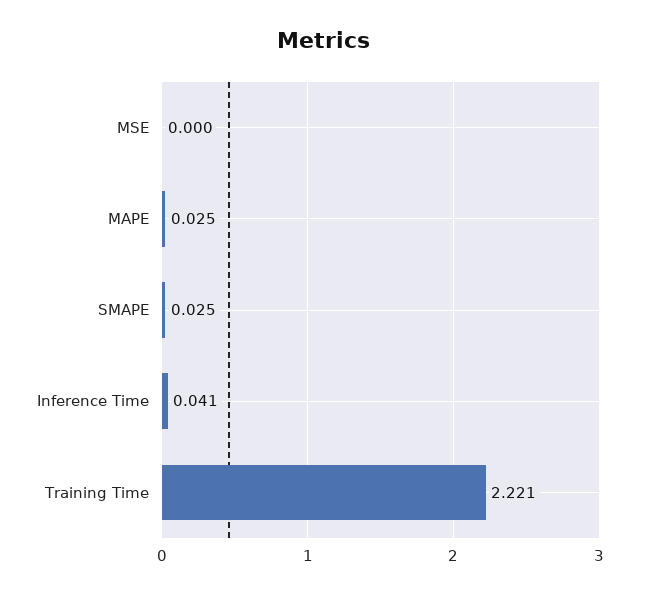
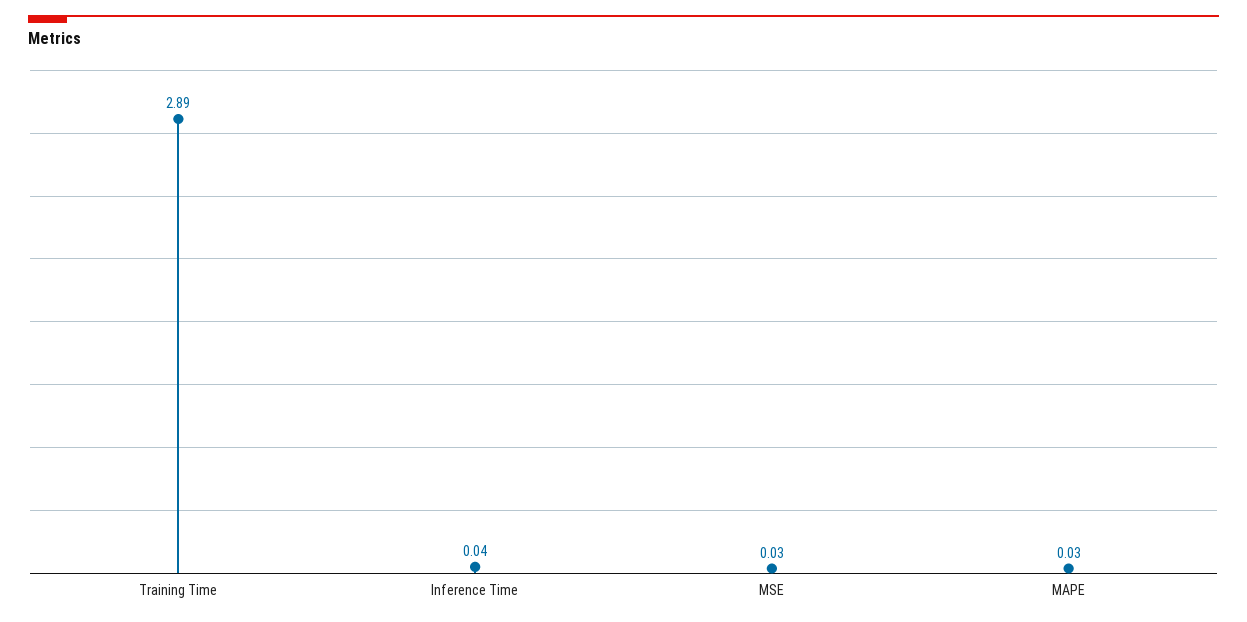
  {
-   "MSE": 0,
+   "MSE": 0.03,
    "MAPE": 0.025,
-   "SMAPE": 0.025,
    "Inference Time": 0.041,
-   "Training Time": 2.221
+   "Training Time": 2.89
  }

